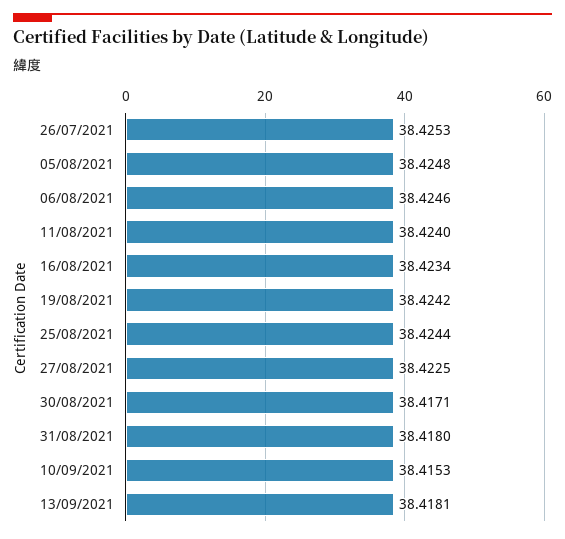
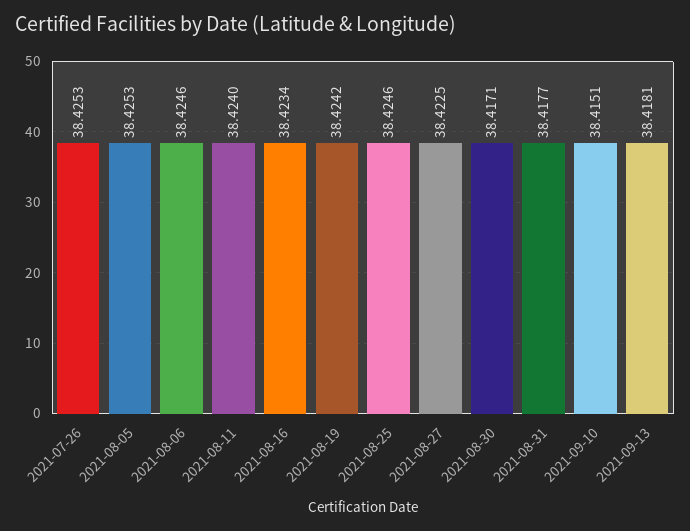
  {
    "26/07/2021": 38.4253,
-   "05/08/2021": 38.4248,
+   "05/08/2021": 38.4253,
    "06/08/2021": 38.4246,
    "11/08/2021": 38.424,
    "16/08/2021": 38.4234,
    "19/08/2021": 38.4242,
-   "25/08/2021": 38.4244,
+   "25/08/2021": 38.4246,
    "27/08/2021": 38.4225,
    "30/08/2021": 38.4171,
-   "31/08/2021": 38.418,
+   "31/08/2021": 38.4177,
-   "10/09/2021": 38.4153,
+   "10/09/2021": 38.4151,
    "13/09/2021": 38.4181
  }

